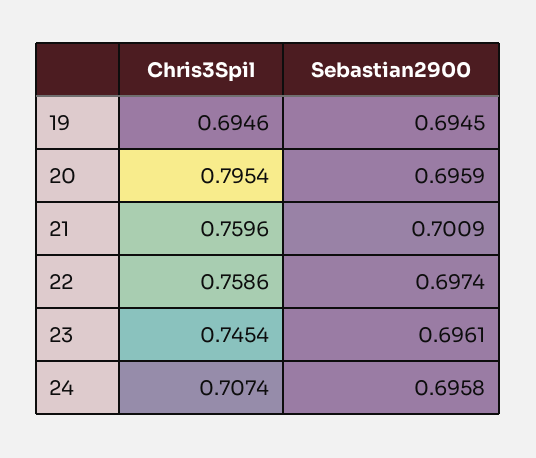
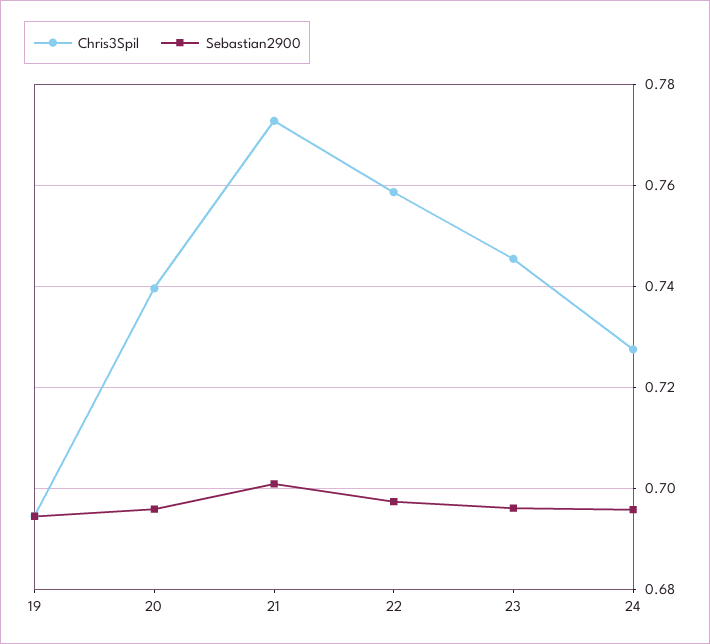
  {
    "Chris3Spil": {
      "19": 0.6946,
-     "20": 0.7954,
+     "20": 0.74,
-     "21": 0.7596,
+     "21": 0.772,
      "22": 0.7586,
      "23": 0.7454,
-     "24": 0.7074
+     "24": 0.728
    },
    "Sebastian2900": {
      "19": 0.6945,
      "20": 0.6959,
      "21": 0.7009,
      "22": 0.6974,
      "23": 0.6961,
      "24": 0.6958
    }
  }

